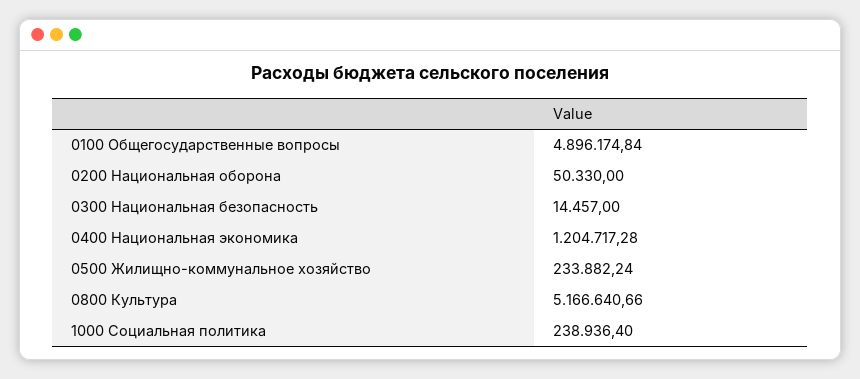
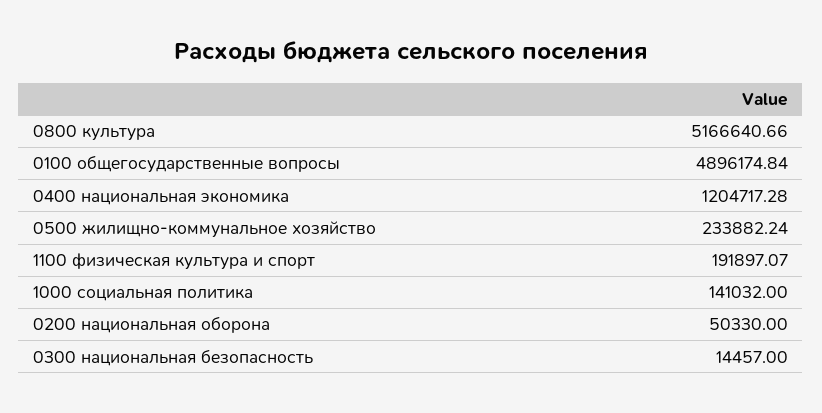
  {
    "0100 Общегосударственные вопросы": 4896174.84,
    "0200 Национальная оборона": 50330,
    "0300 Национальная безопасность": 14457,
    "0400 Национальная экономика": 1204717.28,
    "0500 Жилищно-коммунальное хозяйство": 233882.24,
    "0800 Культура": 5166640.66,
-   "1000 Социальная политика": 238936.4
+   "1000 Социальная политика": 141032,
+   "1100 физическая культура и спорт": 191897.07
  }

